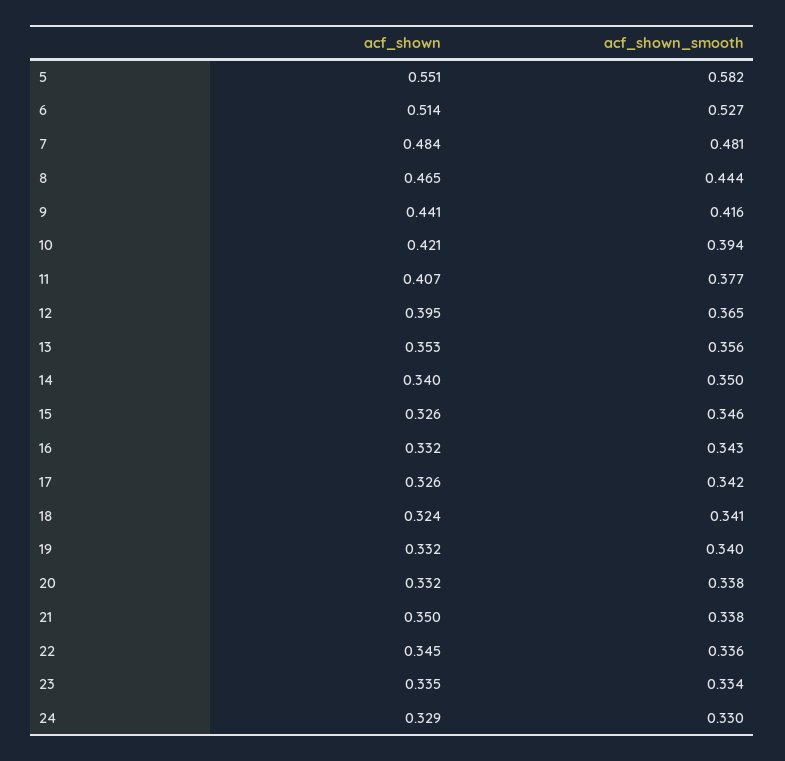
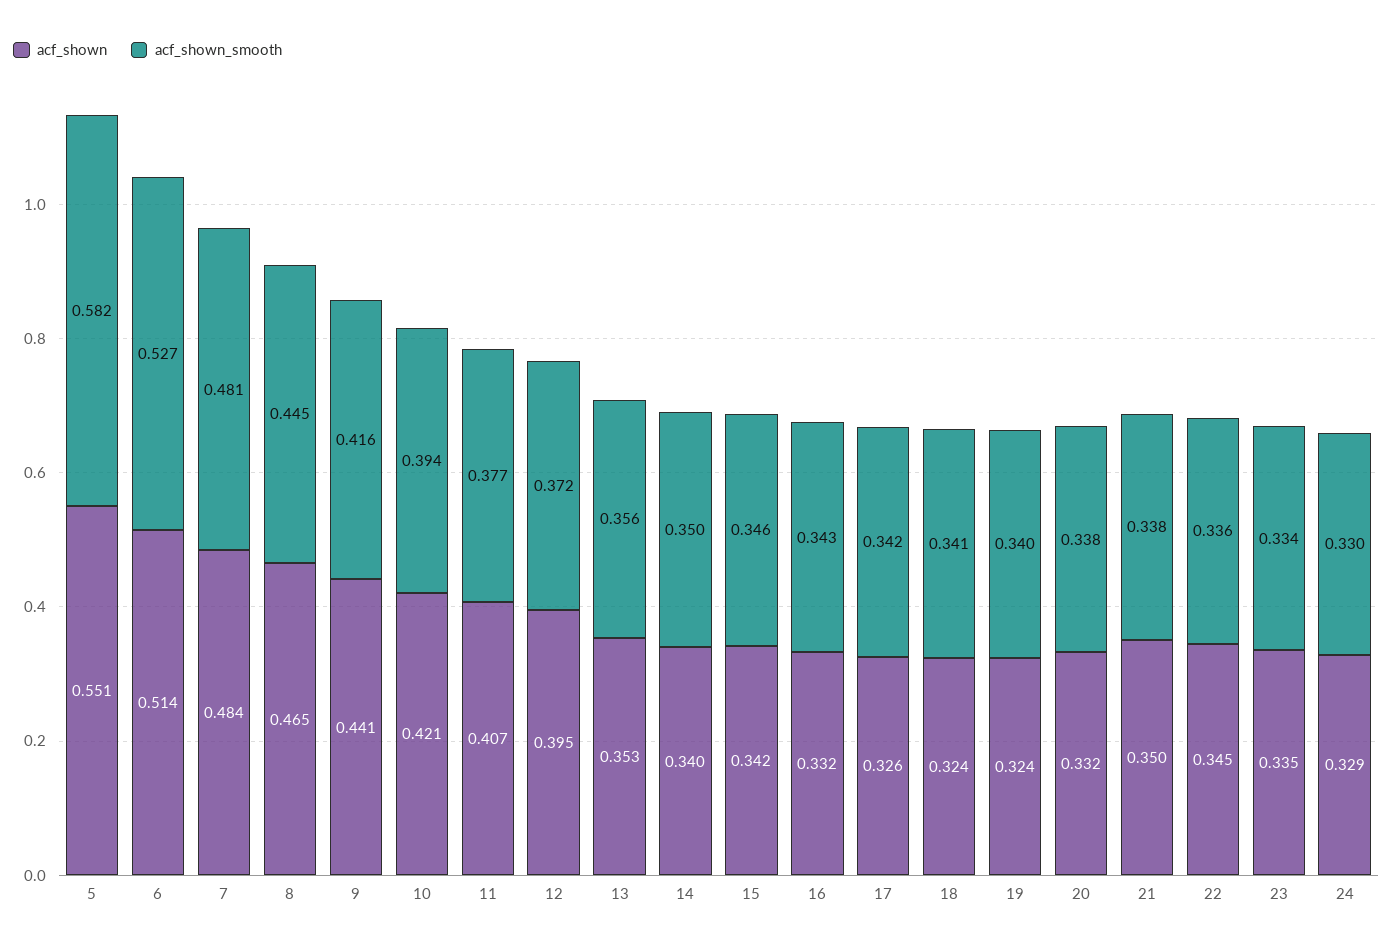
  {
    "acf_shown": {
      "5": 0.551,
      "6": 0.514,
      "7": 0.484,
      "8": 0.465,
      "9": 0.441,
      "10": 0.421,
      "11": 0.407,
      "12": 0.395,
      "13": 0.353,
      "14": 0.34,
-     "15": 0.326,
+     "15": 0.342,
      "16": 0.332,
      "17": 0.326,
      "18": 0.324,
-     "19": 0.332,
+     "19": 0.324,
      "20": 0.332,
      "21": 0.35,
      "22": 0.345,
      "23": 0.335,
      "24": 0.329
    },
    "acf_shown_smooth": {
      "5": 0.582,
      "6": 0.527,
      "7": 0.481,
-     "8": 0.444,
+     "8": 0.445,
      "9": 0.416,
      "10": 0.394,
      "11": 0.377,
-     "12": 0.365,
+     "12": 0.372,
      "13": 0.356,
      "14": 0.35,
      "15": 0.346,
      "16": 0.343,
      "17": 0.342,
      "18": 0.341,
      "19": 0.34,
      "20": 0.338,
      "21": 0.338,
      "22": 0.336,
      "23": 0.334,
      "24": 0.33
    }
  }

